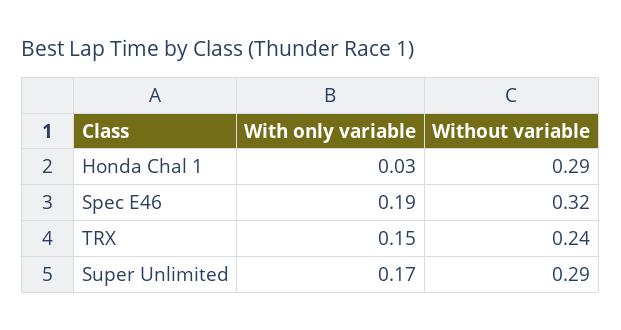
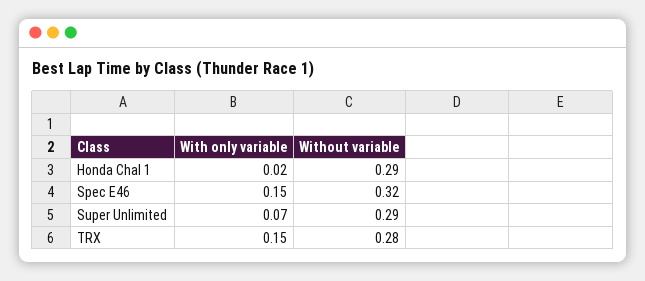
  {
    "With only variable": {
-     "Honda Chal 1": 0.03,
+     "Honda Chal 1": 0.02,
-     "Spec E46": 0.19,
+     "Spec E46": 0.15,
      "TRX": 0.15,
-     "Super Unlimited": 0.17
+     "Super Unlimited": 0.07
    },
    "Without variable": {
      "Honda Chal 1": 0.29,
      "Spec E46": 0.32,
-     "TRX": 0.24,
+     "TRX": 0.28,
      "Super Unlimited": 0.29
    }
  }

